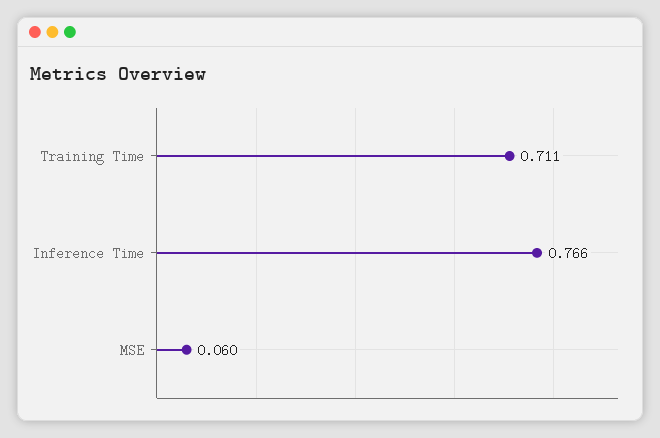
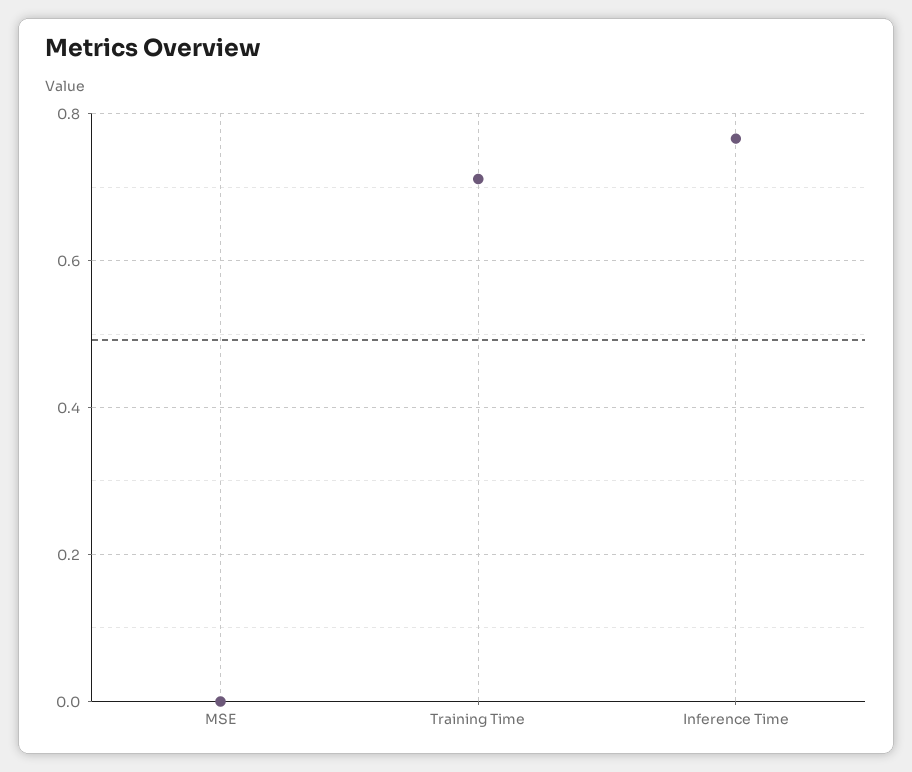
  {
    "Training Time": 0.711,
    "Inference Time": 0.766,
-   "MSE": 0.06
+   "MSE": 0
  }

